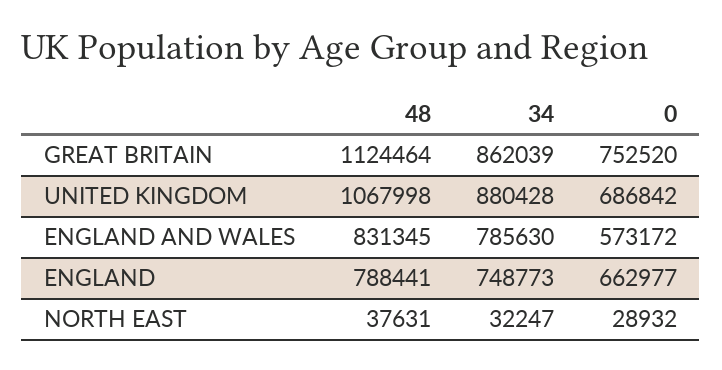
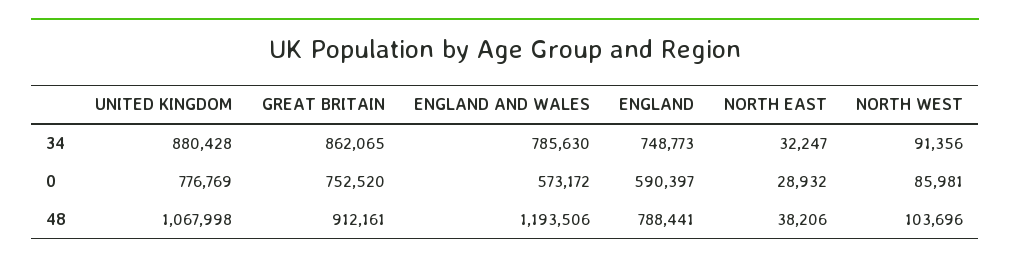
  {
    "48": {
-     "GREAT BRITAIN": 1124464,
+     "GREAT BRITAIN": 912161,
      "UNITED KINGDOM": 1067998,
-     "ENGLAND AND WALES": 831345,
+     "ENGLAND AND WALES": 1193506,
      "ENGLAND": 788441,
-     "NORTH EAST": 37631
+     "NORTH EAST": 38206,
+     "NORTH WEST": 103696
    },
    "34": {
-     "GREAT BRITAIN": 862039,
+     "GREAT BRITAIN": 862065,
      "UNITED KINGDOM": 880428,
      "ENGLAND AND WALES": 785630,
      "ENGLAND": 748773,
-     "NORTH EAST": 32247
+     "NORTH EAST": 32247,
+     "NORTH WEST": 91356
    },
    "0": {
      "GREAT BRITAIN": 752520,
-     "UNITED KINGDOM": 686842,
+     "UNITED KINGDOM": 776769,
      "ENGLAND AND WALES": 573172,
-     "ENGLAND": 662977,
+     "ENGLAND": 590397,
-     "NORTH EAST": 28932
+     "NORTH EAST": 28932,
+     "NORTH WEST": 85981
    }
  }

